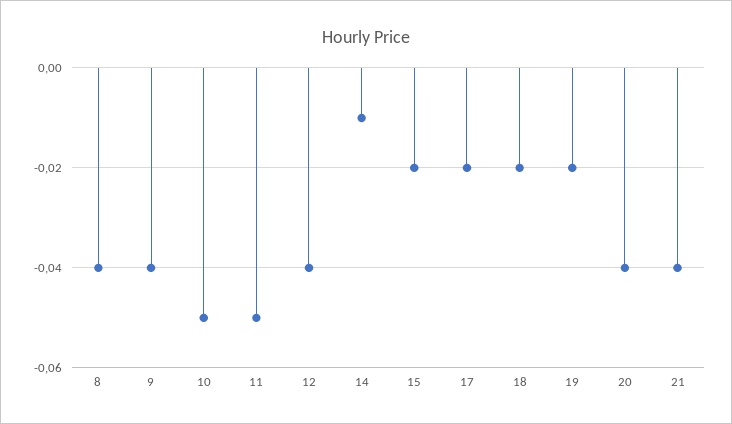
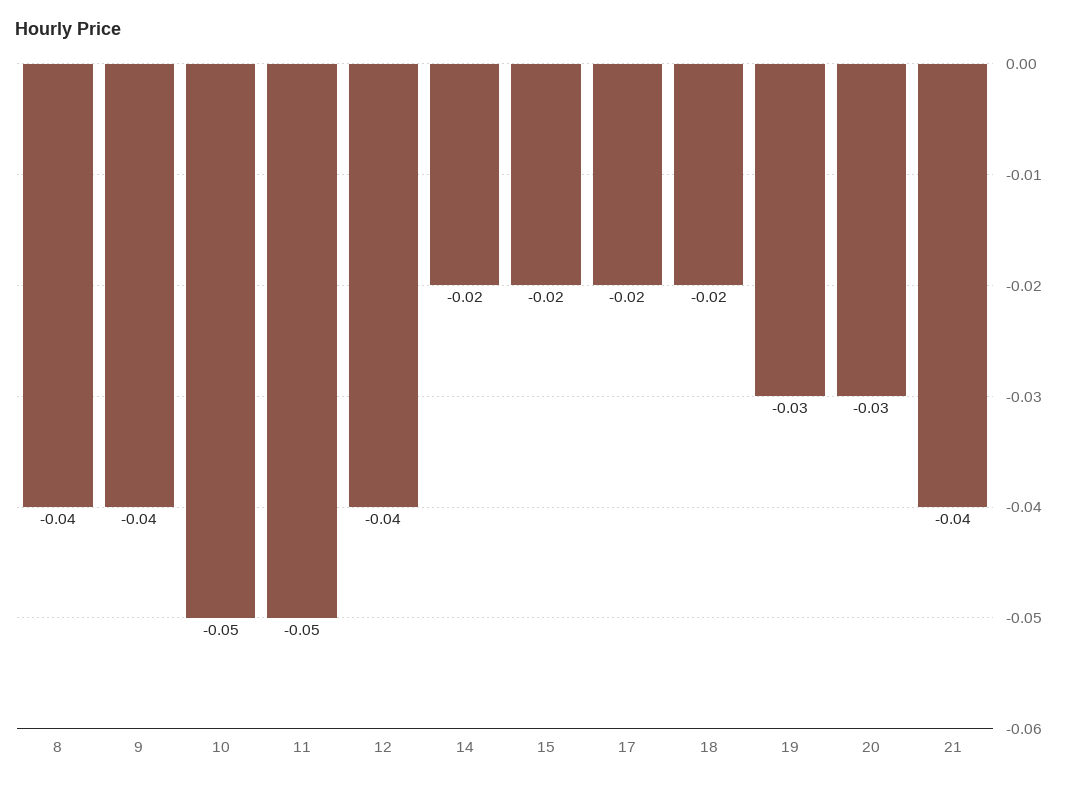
  {
    "8": -0.04,
    "9": -0.04,
    "10": -0.05,
    "11": -0.05,
    "12": -0.04,
-   "14": -0.01,
+   "14": -0.02,
    "15": -0.02,
    "17": -0.02,
    "18": -0.02,
-   "19": -0.02,
+   "19": -0.03,
-   "20": -0.04,
+   "20": -0.03,
    "21": -0.04
  }

